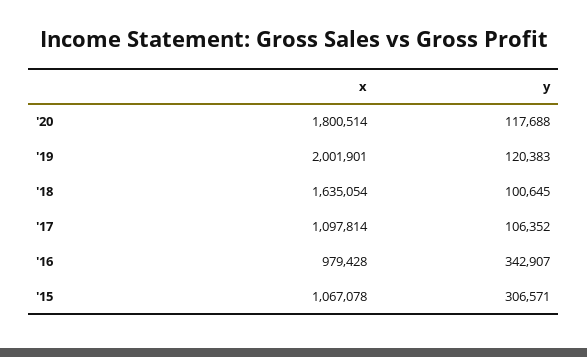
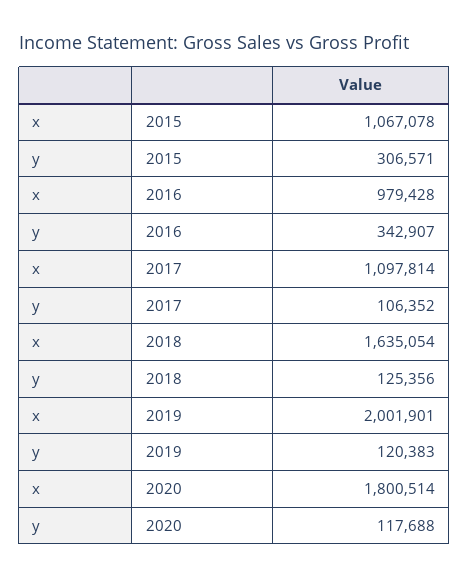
  {
    "x": {
      "'20": 1800514,
      "'19": 2001901,
      "'18": 1635054,
      "'17": 1097814,
      "'16": 979428,
      "'15": 1067078
    },
    "y": {
      "'20": 117688,
      "'19": 120383,
-     "'18": 100645,
+     "'18": 125356,
      "'17": 106352,
      "'16": 342907,
      "'15": 306571
    }
  }

